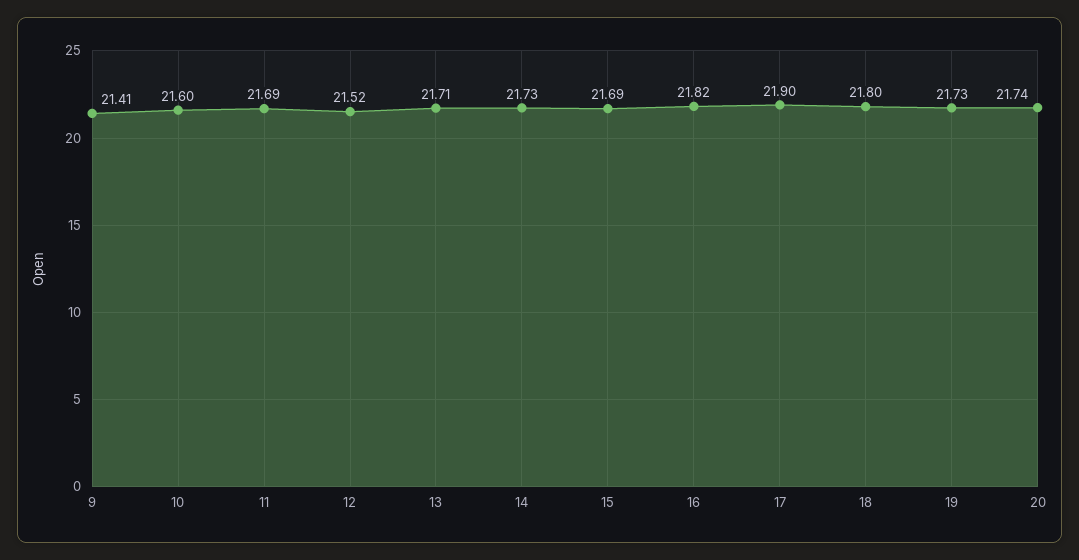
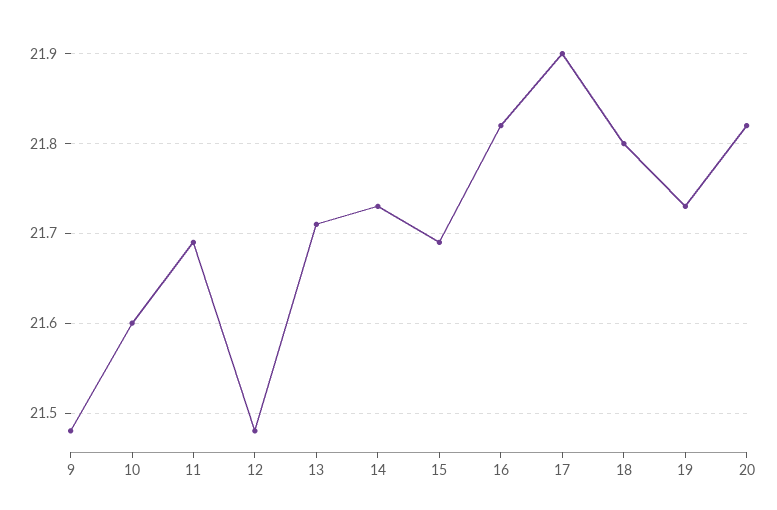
  {
-   "9": 21.41,
+   "9": 21.48,
    "10": 21.6,
    "11": 21.69,
-   "12": 21.52,
+   "12": 21.48,
    "13": 21.71,
    "14": 21.73,
    "15": 21.69,
    "16": 21.82,
    "17": 21.9,
    "18": 21.8,
    "19": 21.73,
-   "20": 21.74
+   "20": 21.82
  }

